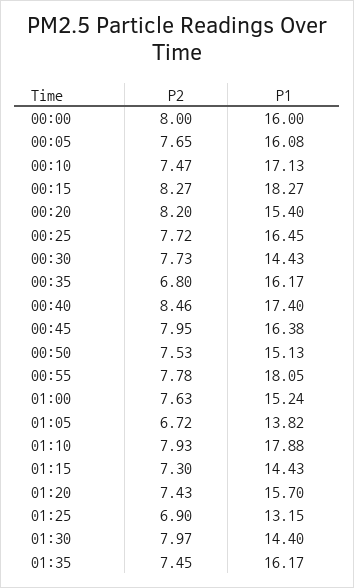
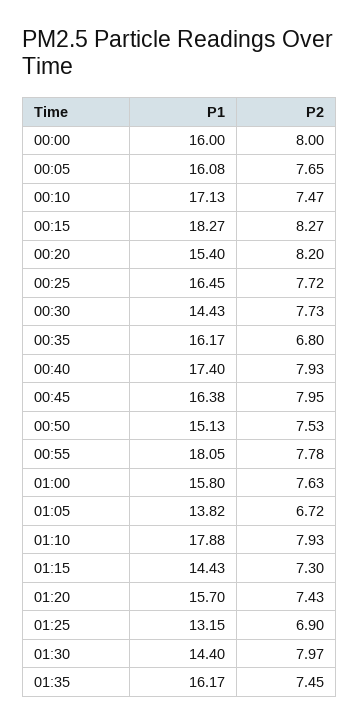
  {
    "P2": {
      "00:00": 8,
      "00:05": 7.65,
      "00:10": 7.47,
      "00:15": 8.27,
      "00:20": 8.2,
      "00:25": 7.72,
      "00:30": 7.73,
      "00:35": 6.8,
-     "00:40": 8.46,
+     "00:40": 7.93,
      "00:45": 7.95,
      "00:50": 7.53,
      "00:55": 7.78,
      "01:00": 7.63,
      "01:05": 6.72,
      "01:10": 7.93,
      "01:15": 7.3,
      "01:20": 7.43,
      "01:25": 6.9,
      "01:30": 7.97,
      "01:35": 7.45
    },
    "P1": {
      "00:00": 16,
      "00:05": 16.08,
      "00:10": 17.13,
      "00:15": 18.27,
      "00:20": 15.4,
      "00:25": 16.45,
      "00:30": 14.43,
      "00:35": 16.17,
      "00:40": 17.4,
      "00:45": 16.38,
      "00:50": 15.13,
      "00:55": 18.05,
-     "01:00": 15.24,
+     "01:00": 15.8,
      "01:05": 13.82,
      "01:10": 17.88,
      "01:15": 14.43,
      "01:20": 15.7,
      "01:25": 13.15,
      "01:30": 14.4,
      "01:35": 16.17
    }
  }

